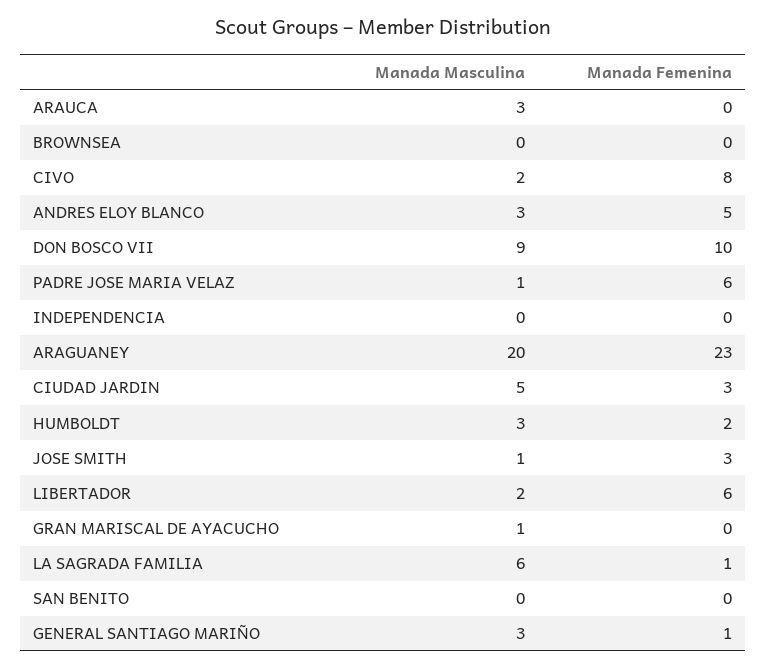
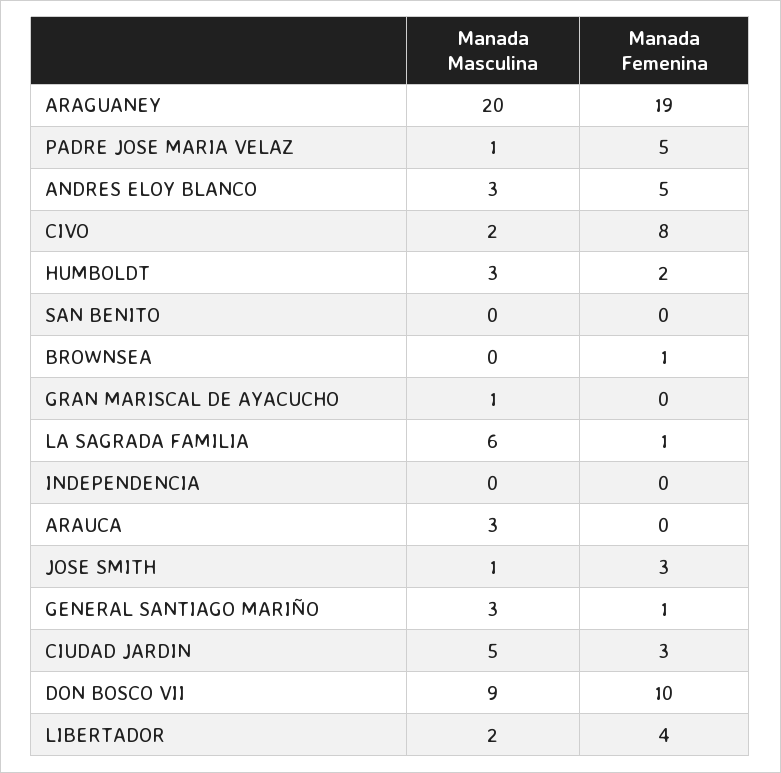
  {
    "Manada Masculina": {
      "ARAUCA": 3,
      "BROWNSEA": 0,
      "CIVO": 2,
      "ANDRES ELOY BLANCO": 3,
      "DON BOSCO VII": 9,
      "PADRE JOSE MARIA VELAZ": 1,
      "INDEPENDENCIA": 0,
      "ARAGUANEY": 20,
      "CIUDAD JARDIN": 5,
      "HUMBOLDT": 3,
      "JOSE SMITH": 1,
      "LIBERTADOR": 2,
      "GRAN MARISCAL DE AYACUCHO": 1,
      "LA SAGRADA FAMILIA": 6,
      "SAN BENITO": 0,
      "GENERAL SANTIAGO MARIÑO": 3
    },
    "Manada Femenina": {
      "ARAUCA": 0,
-     "BROWNSEA": 0,
+     "BROWNSEA": 1,
      "CIVO": 8,
      "ANDRES ELOY BLANCO": 5,
      "DON BOSCO VII": 10,
-     "PADRE JOSE MARIA VELAZ": 6,
+     "PADRE JOSE MARIA VELAZ": 5,
      "INDEPENDENCIA": 0,
-     "ARAGUANEY": 23,
+     "ARAGUANEY": 19,
      "CIUDAD JARDIN": 3,
      "HUMBOLDT": 2,
      "JOSE SMITH": 3,
-     "LIBERTADOR": 6,
+     "LIBERTADOR": 4,
      "GRAN MARISCAL DE AYACUCHO": 0,
      "LA SAGRADA FAMILIA": 1,
      "SAN BENITO": 0,
      "GENERAL SANTIAGO MARIÑO": 1
    }
  }

